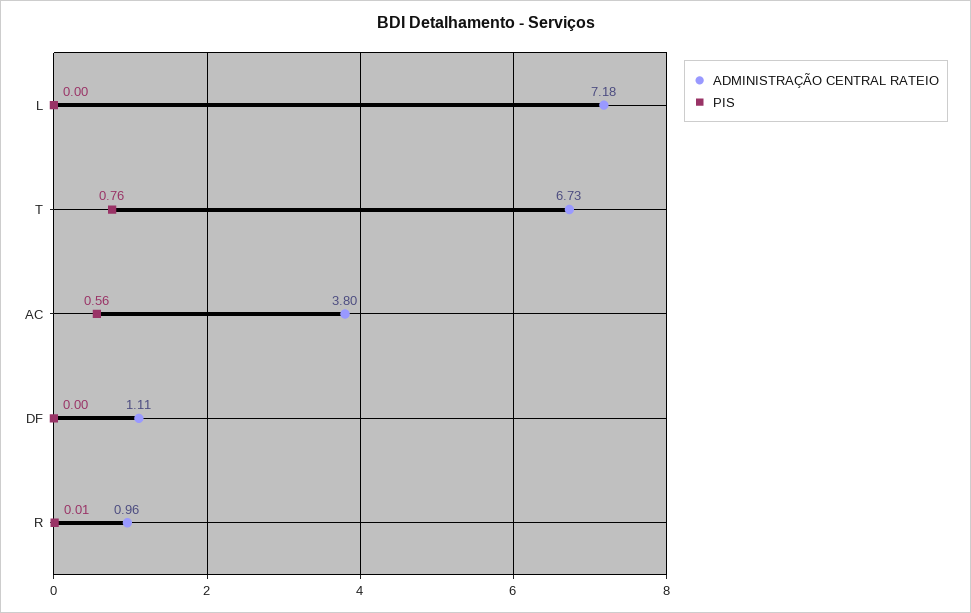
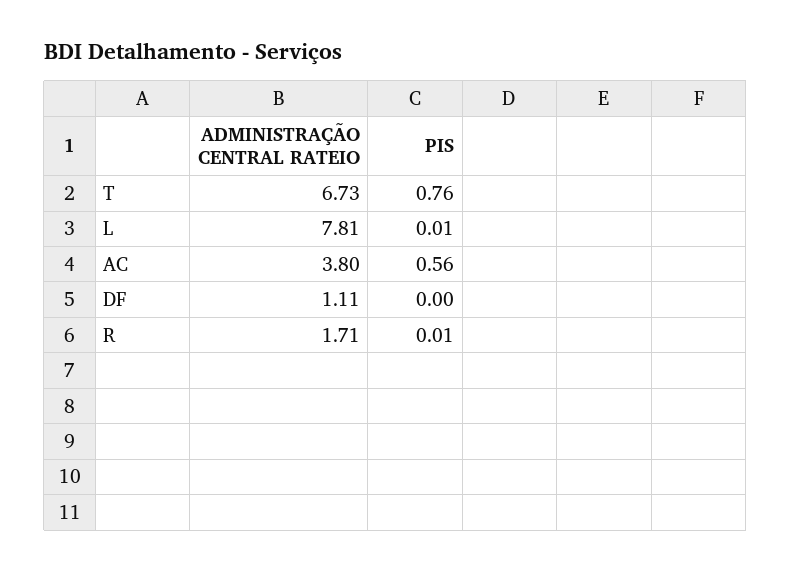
  {
    "ADMINISTRAÇÃO CENTRAL RATEIO": {
-     "L": 7.18,
+     "L": 7.81,
      "T": 6.73,
      "AC": 3.8,
      "DF": 1.11,
-     "R": 0.96
+     "R": 1.71
    },
    "PIS": {
-     "L": 0,
+     "L": 0.01,
      "T": 0.76,
      "AC": 0.56,
      "DF": 0,
      "R": 0.01
    }
  }

